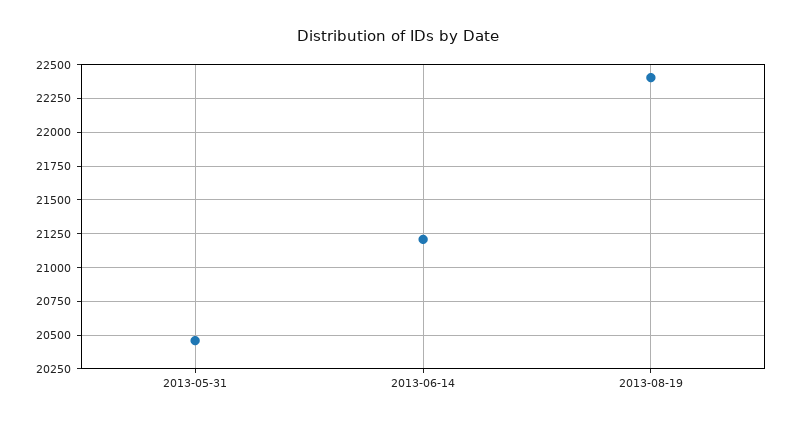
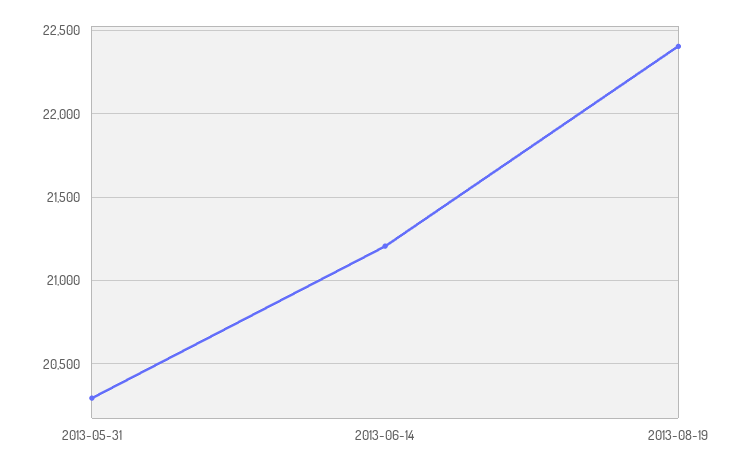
  {
-   "2013-05-31": 20450,
+   "2013-05-31": 20300,
    "2013-06-14": 21200,
    "2013-08-19": 22400
  }

